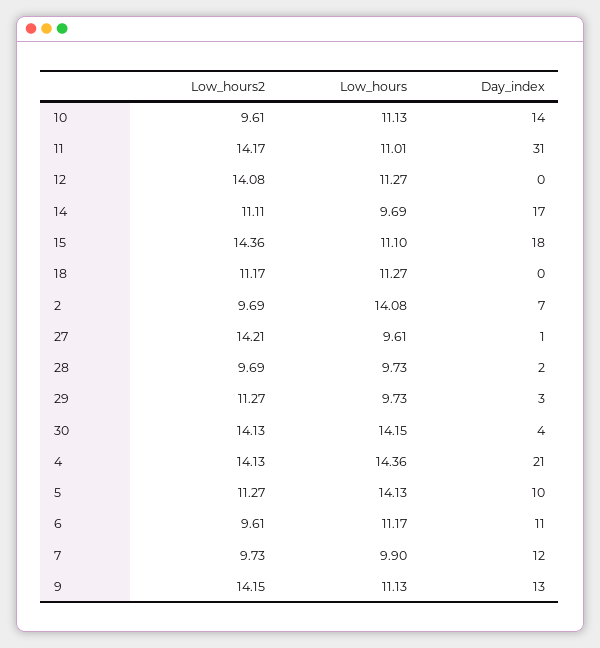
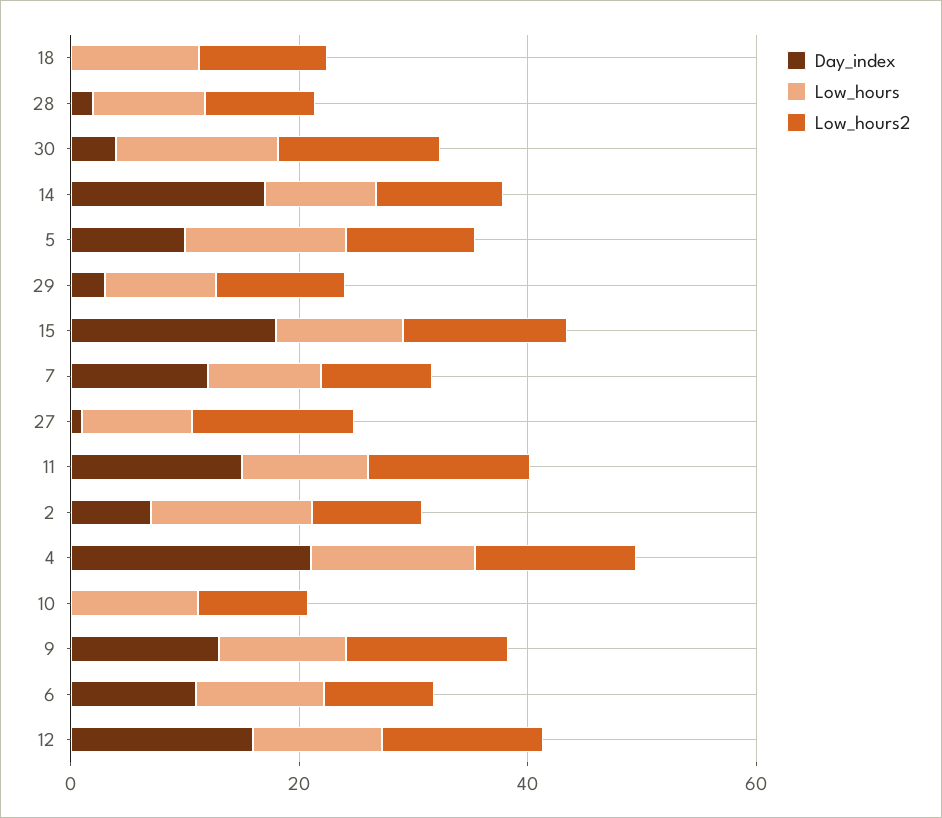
  {
    "Low_hours2": {
      "10": 9.61,
      "11": 14.17,
      "12": 14.08,
      "14": 11.11,
      "15": 14.36,
      "18": 11.17,
      "2": 9.69,
      "27": 14.21,
      "28": 9.69,
      "29": 11.27,
      "30": 14.13,
      "4": 14.13,
      "5": 11.27,
      "6": 9.61,
      "7": 9.73,
      "9": 14.15
    },
    "Low_hours": {
      "10": 11.13,
      "11": 11.01,
      "12": 11.27,
      "14": 9.69,
      "15": 11.1,
      "18": 11.27,
      "2": 14.08,
      "27": 9.61,
      "28": 9.73,
      "29": 9.73,
      "30": 14.15,
      "4": 14.36,
      "5": 14.13,
      "6": 11.17,
      "7": 9.9,
      "9": 11.13
    },
    "Day_index": {
-     "10": 14,
+     "10": 0,
-     "11": 31,
+     "11": 15,
-     "12": 0,
+     "12": 15,
      "14": 17,
      "15": 18,
      "18": 0,
      "2": 7,
      "27": 1,
      "28": 2,
      "29": 3,
      "30": 4,
      "4": 21,
      "5": 10,
      "6": 11,
      "7": 12,
      "9": 13
    }
  }

